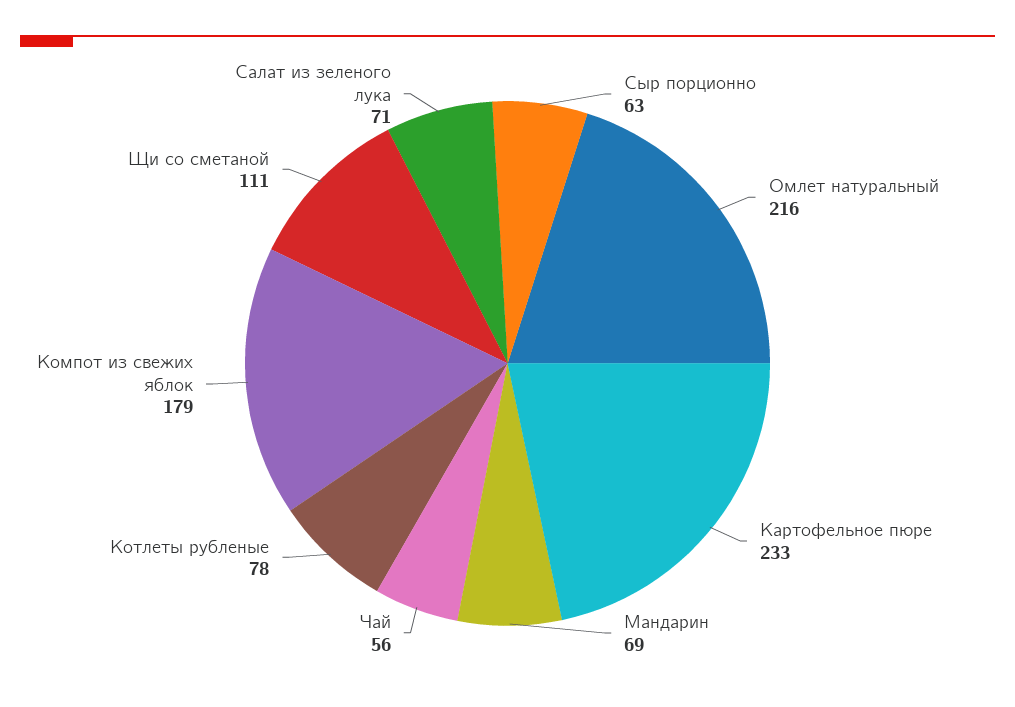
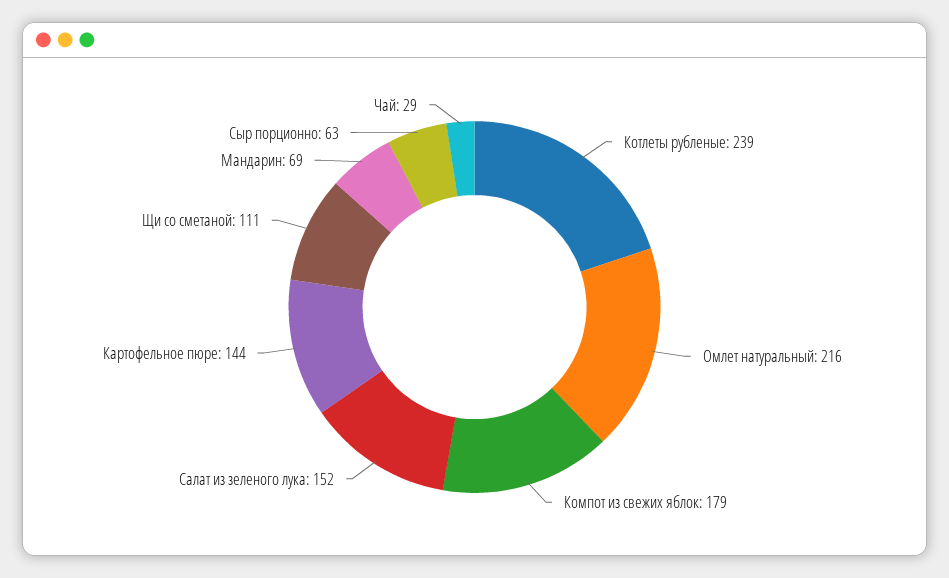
  {
    "Сыр порционно": 63,
    "Омлет натуральный": 216,
-   "Картофельное пюре": 233,
+   "Картофельное пюре": 144,
    "Мандарин": 69,
-   "Чай": 56,
+   "Чай": 29,
-   "Котлеты рубленые": 78,
+   "Котлеты рубленые": 239,
    "Компот из свежих яблок": 179,
    "Щи со сметаной": 111,
-   "Салат из зеленого лука": 71
+   "Салат из зеленого лука": 152
  }

